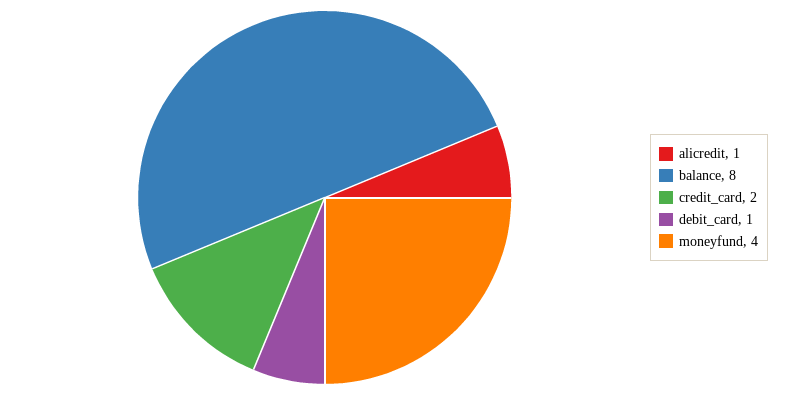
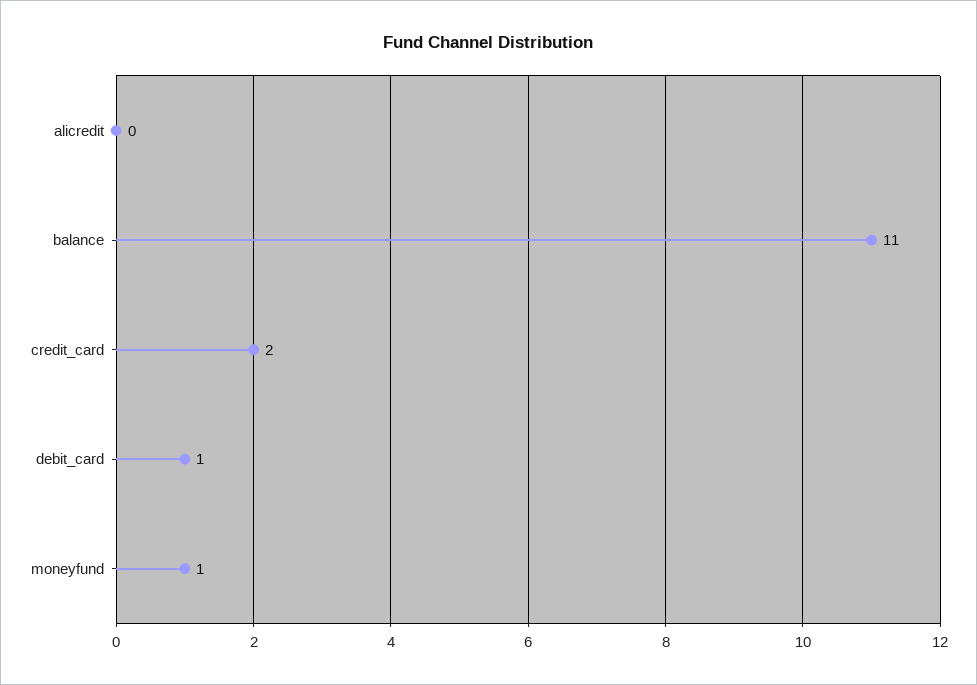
  {
-   "alicredit": 1,
+   "alicredit": 0,
-   "balance": 8,
+   "balance": 11,
    "credit_card": 2,
    "debit_card": 1,
-   "moneyfund": 4
+   "moneyfund": 1
  }

